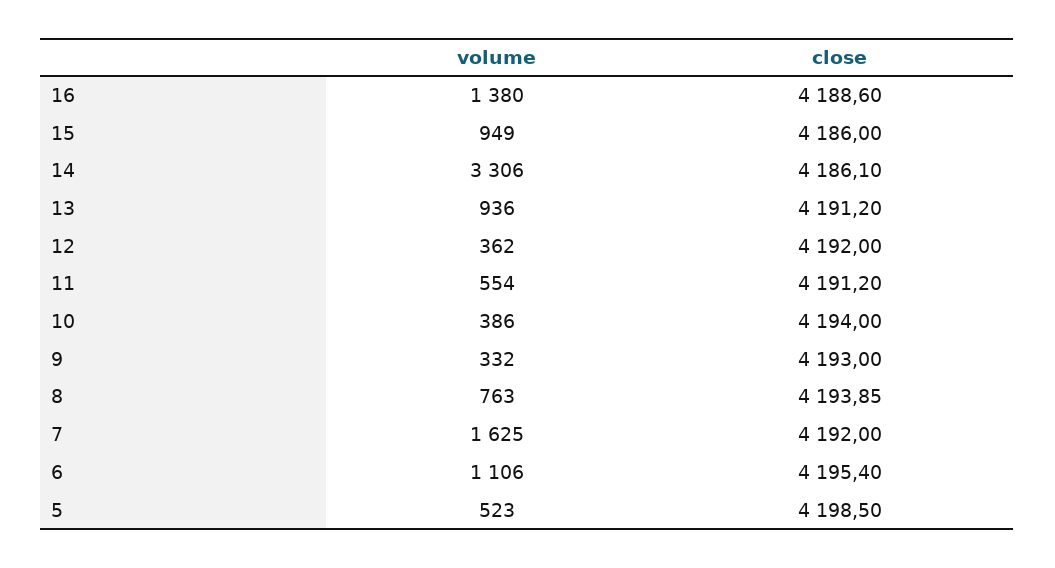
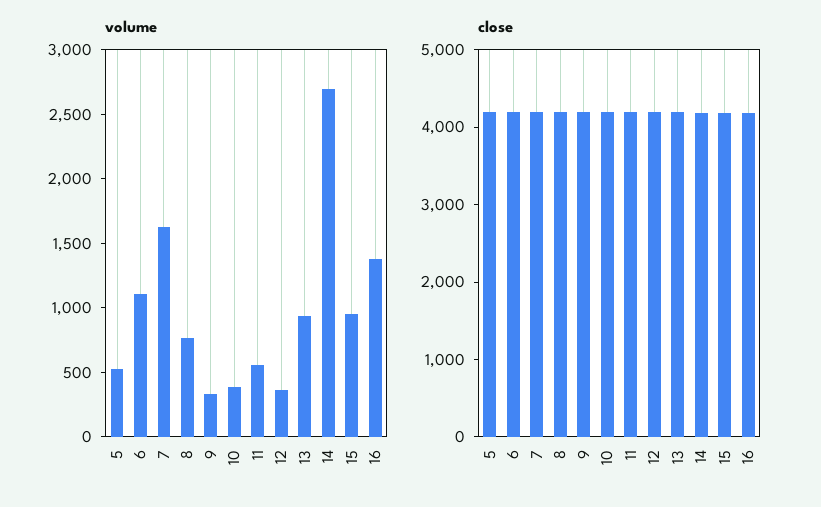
  {
    "volume": {
      "16": 1380,
      "15": 949,
-     "14": 3306,
+     "14": 2700,
      "13": 936,
      "12": 362,
      "11": 554,
      "10": 386,
      "9": 332,
      "8": 763,
      "7": 1625,
      "6": 1106,
      "5": 523
    },
    "close": {
      "16": 4188.6,
      "15": 4186,
      "14": 4186.1,
      "13": 4191.2,
      "12": 4192,
      "11": 4191.2,
      "10": 4194,
      "9": 4193,
      "8": 4193.85,
      "7": 4192,
      "6": 4195.4,
      "5": 4198.5
    }
  }

